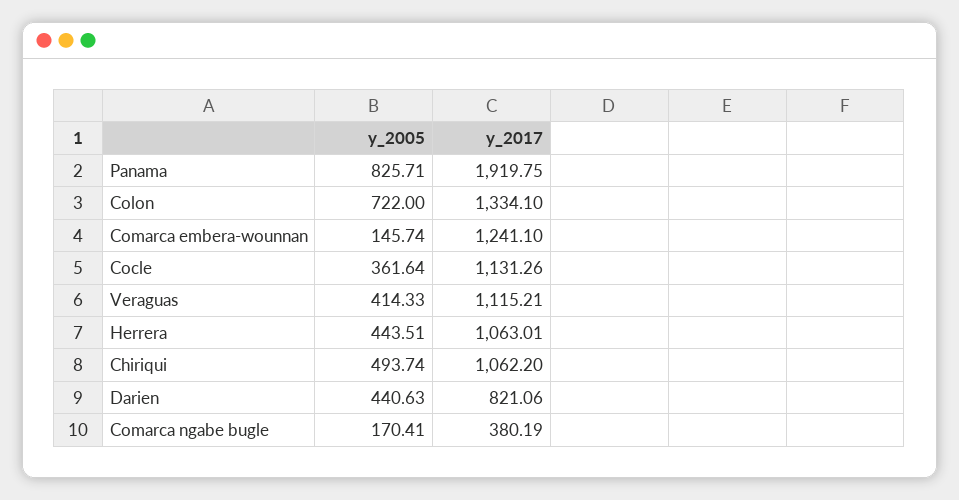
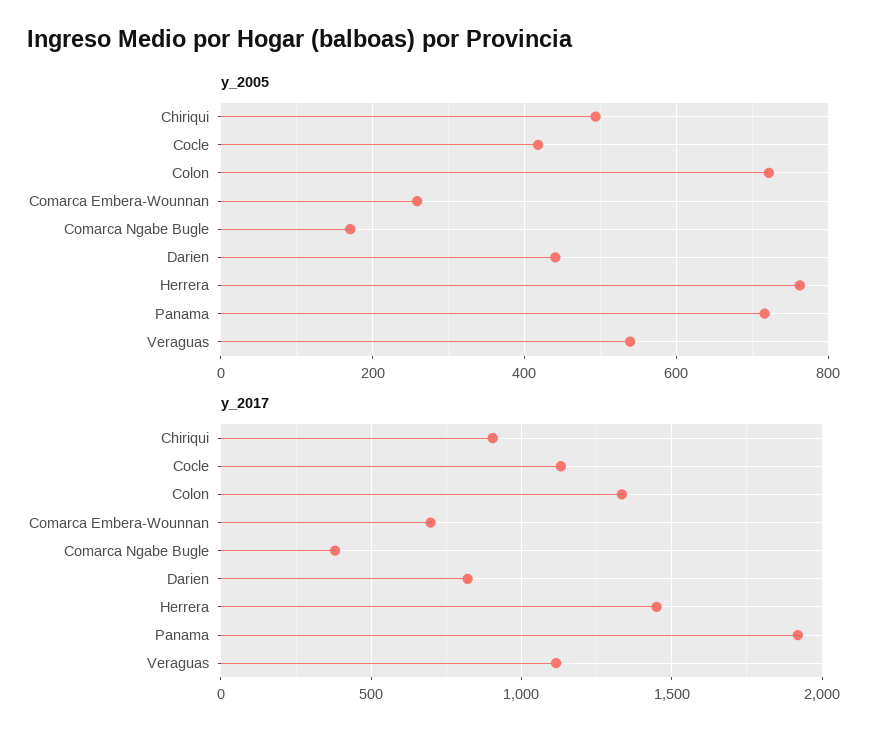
  {
    "y_2005": {
-     "Panama": 825.71,
+     "Panama": 720,
      "Colon": 722,
-     "Comarca embera-wounnan": 145.74,
+     "Comarca embera-wounnan": 260,
-     "Cocle": 361.64,
+     "Cocle": 420,
-     "Veraguas": 414.33,
+     "Veraguas": 540,
-     "Herrera": 443.51,
+     "Herrera": 760,
      "Chiriqui": 493.74,
      "Darien": 440.63,
      "Comarca ngabe bugle": 170.41
    },
    "y_2017": {
      "Panama": 1919.75,
      "Colon": 1334.1,
-     "Comarca embera-wounnan": 1241.1,
+     "Comarca embera-wounnan": 700,
      "Cocle": 1131.26,
      "Veraguas": 1115.21,
-     "Herrera": 1063.01,
+     "Herrera": 1450,
-     "Chiriqui": 1062.2,
+     "Chiriqui": 900,
      "Darien": 821.06,
      "Comarca ngabe bugle": 380.19
    }
  }

